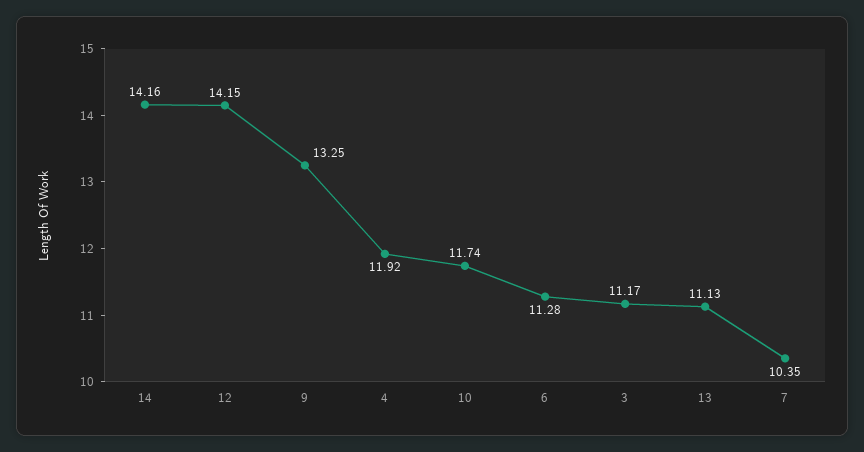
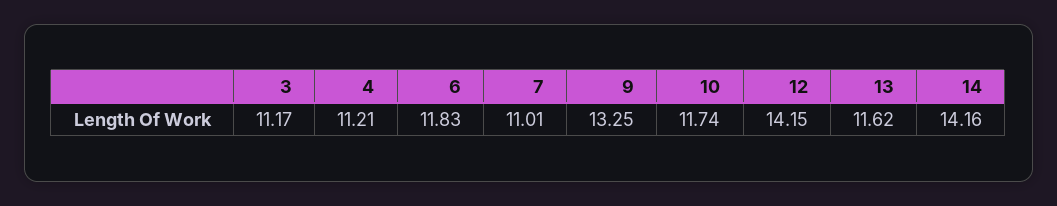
  {
    "14": 14.16,
    "12": 14.15,
    "9": 13.25,
-   "4": 11.92,
+   "4": 11.21,
    "10": 11.74,
-   "6": 11.28,
+   "6": 11.83,
    "3": 11.17,
-   "13": 11.13,
+   "13": 11.62,
-   "7": 10.35
+   "7": 11.01
  }

